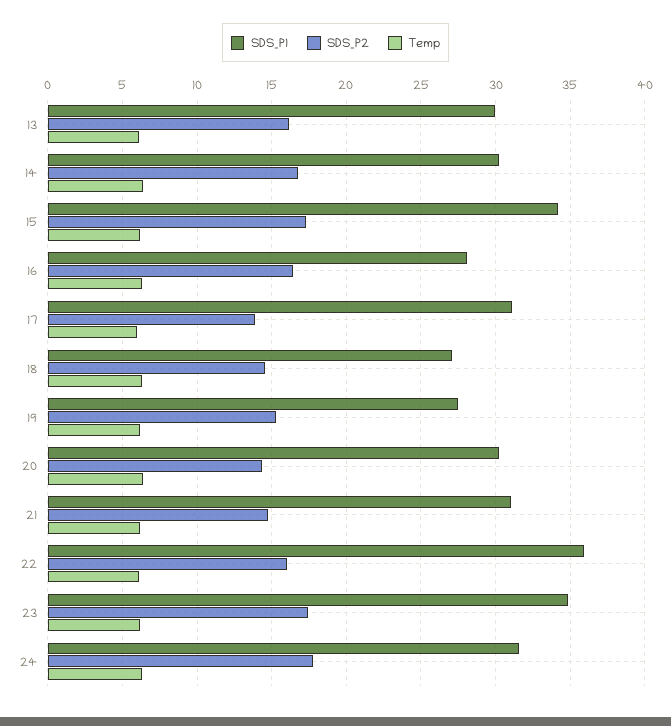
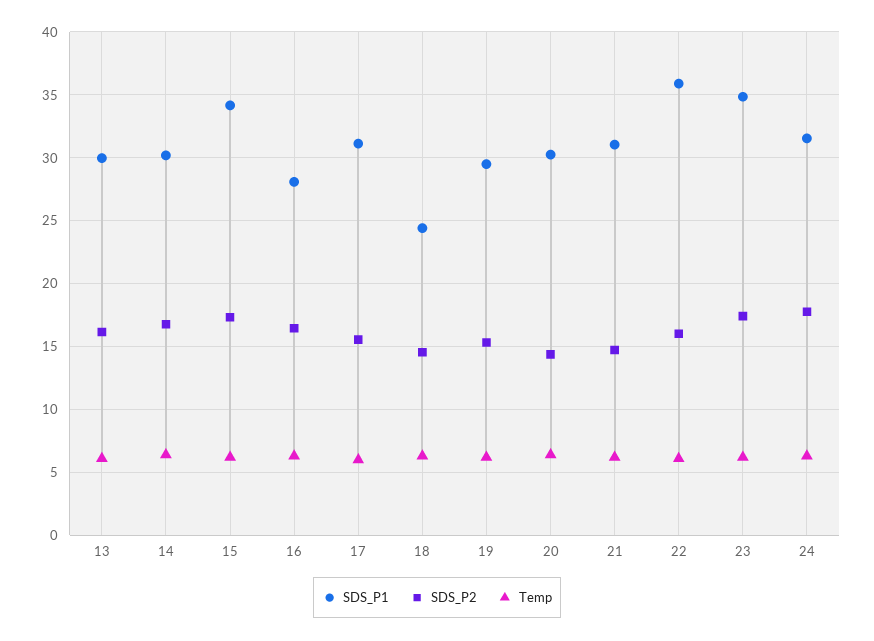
  {
    "SDS_P1": {
      "13": 30,
      "14": 30,
      "15": 34,
      "16": 28,
      "17": 31,
-     "18": 27,
+     "18": 24.5,
-     "19": 27.5,
+     "19": 29.5,
      "20": 30.5,
      "21": 31,
      "22": 36,
      "23": 35,
      "24": 31.5
    },
    "SDS_P2": {
      "13": 16,
      "14": 17,
      "15": 17.5,
      "16": 16.5,
-     "17": 14,
+     "17": 15.5,
      "18": 14.5,
      "19": 15.5,
      "20": 14.5,
      "21": 14.5,
      "22": 16,
      "23": 17.5,
      "24": 18
    },
    "Temp": {
      "13": 6,
      "14": 6.5,
      "15": 6,
      "16": 6.5,
      "17": 6,
      "18": 6.5,
      "19": 6,
      "20": 6.5,
      "21": 6,
      "22": 6,
      "23": 6,
      "24": 6.5
    }
  }

